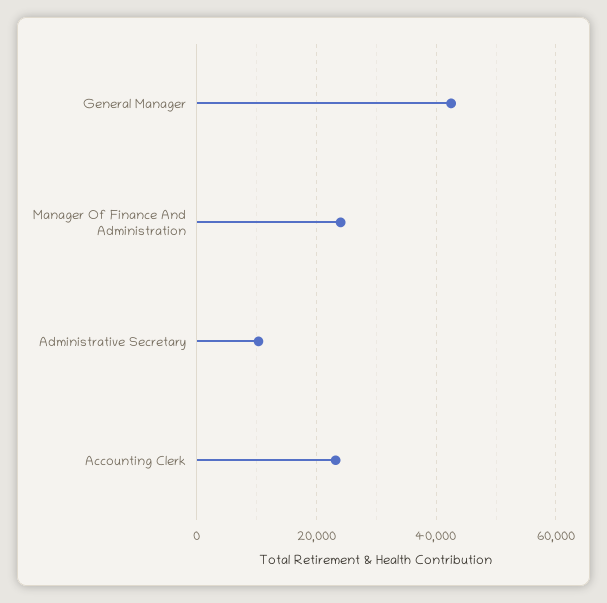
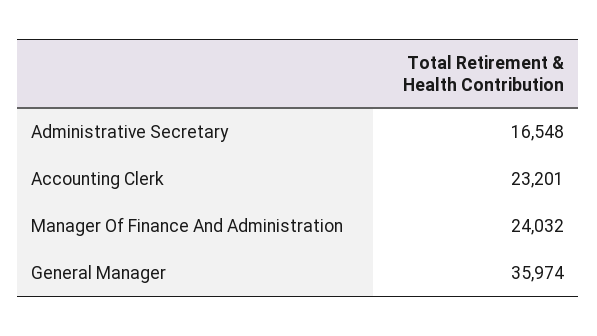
  {
-   "General Manager": 42000,
+   "General Manager": 35974,
    "Manager Of Finance And Administration": 24032,
-   "Administrative Secretary": 10000,
+   "Administrative Secretary": 16548,
    "Accounting Clerk": 23201
  }

